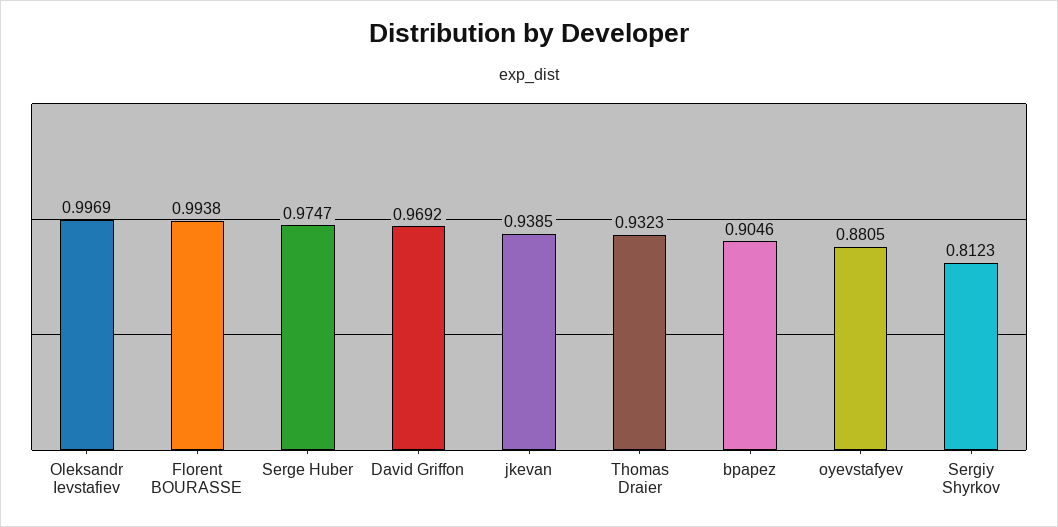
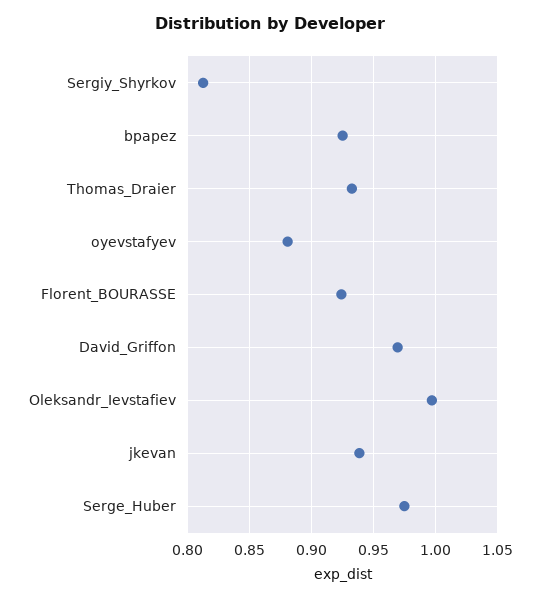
  {
    "Oleksandr Ievstafiev": 0.9969,
-   "Florent BOURASSE": 0.9938,
+   "Florent BOURASSE": 0.925,
    "Serge Huber": 0.9747,
    "David Griffon": 0.9692,
    "jkevan": 0.9385,
    "Thomas Draier": 0.9323,
-   "bpapez": 0.9046,
+   "bpapez": 0.925,
    "oyevstafyev": 0.8805,
    "Sergiy Shyrkov": 0.8123
  }

